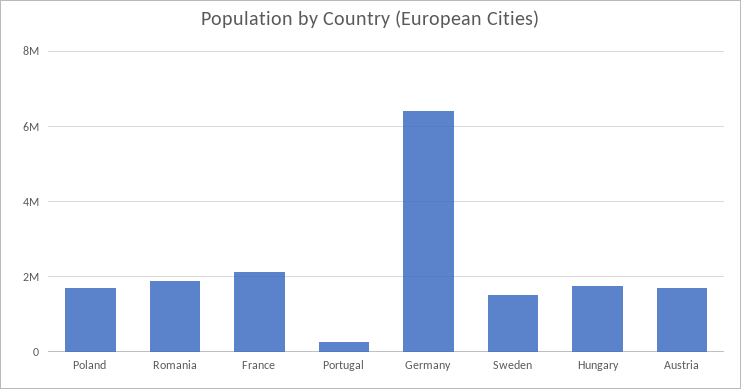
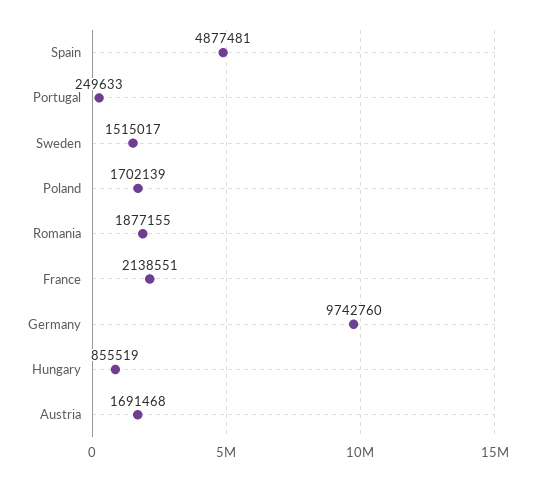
  {
    "Poland": 1702139,
    "Romania": 1877155,
    "France": 2138551,
    "Portugal": 249633,
-   "Germany": 6400000,
+   "Germany": 9742760,
    "Sweden": 1515017,
-   "Hungary": 1800000,
+   "Hungary": 855519,
-   "Austria": 1691468
+   "Austria": 1691468,
+   "Spain": 4877481
  }

